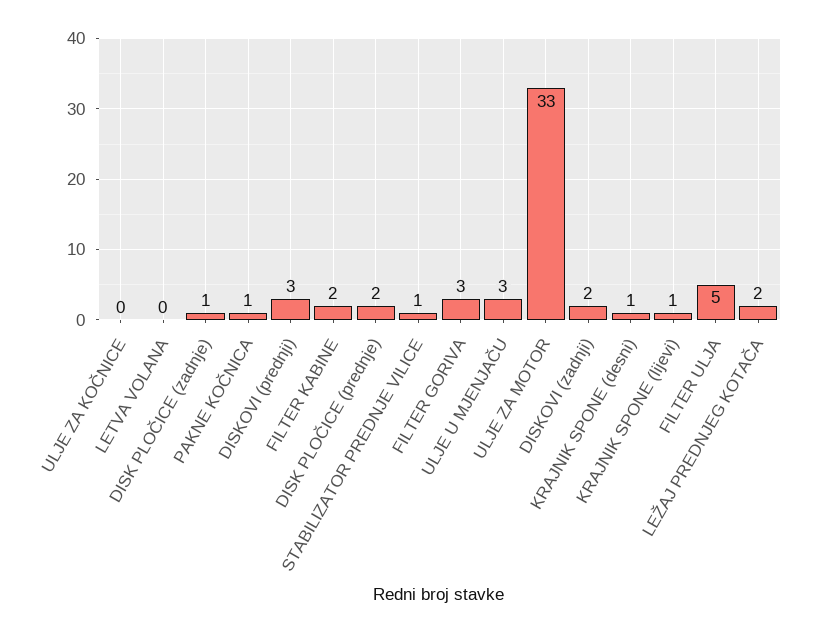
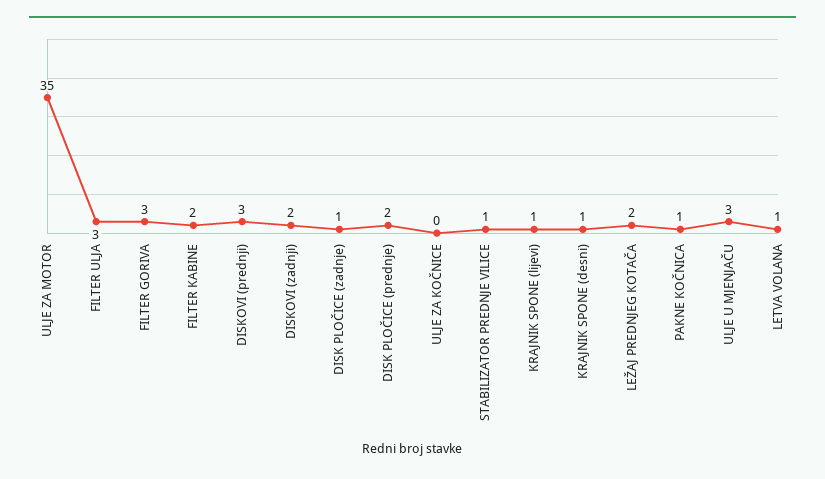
  {
    "ULJE ZA KOČNICE": 0,
-   "LETVA VOLANA": 0,
+   "LETVA VOLANA": 1,
    "DISK PLOČICE (zadnje)": 1,
    "PAKNE KOČNICA": 1,
    "DISKOVI (prednji)": 3,
    "FILTER KABINE": 2,
    "DISK PLOČICE (prednje)": 2,
    "STABILIZATOR PREDNJE VILICE": 1,
    "FILTER GORIVA": 3,
    "ULJE U MJENJAČU": 3,
-   "ULJE ZA MOTOR": 33,
+   "ULJE ZA MOTOR": 35,
    "DISKOVI (zadnji)": 2,
    "KRAJNIK SPONE (desni)": 1,
    "KRAJNIK SPONE (lijevi)": 1,
-   "FILTER ULJA": 5,
+   "FILTER ULJA": 3,
    "LEŽAJ PREDNJEG KOTAČA": 2
  }

